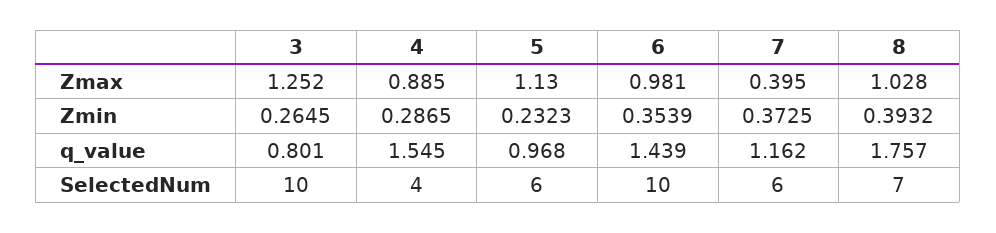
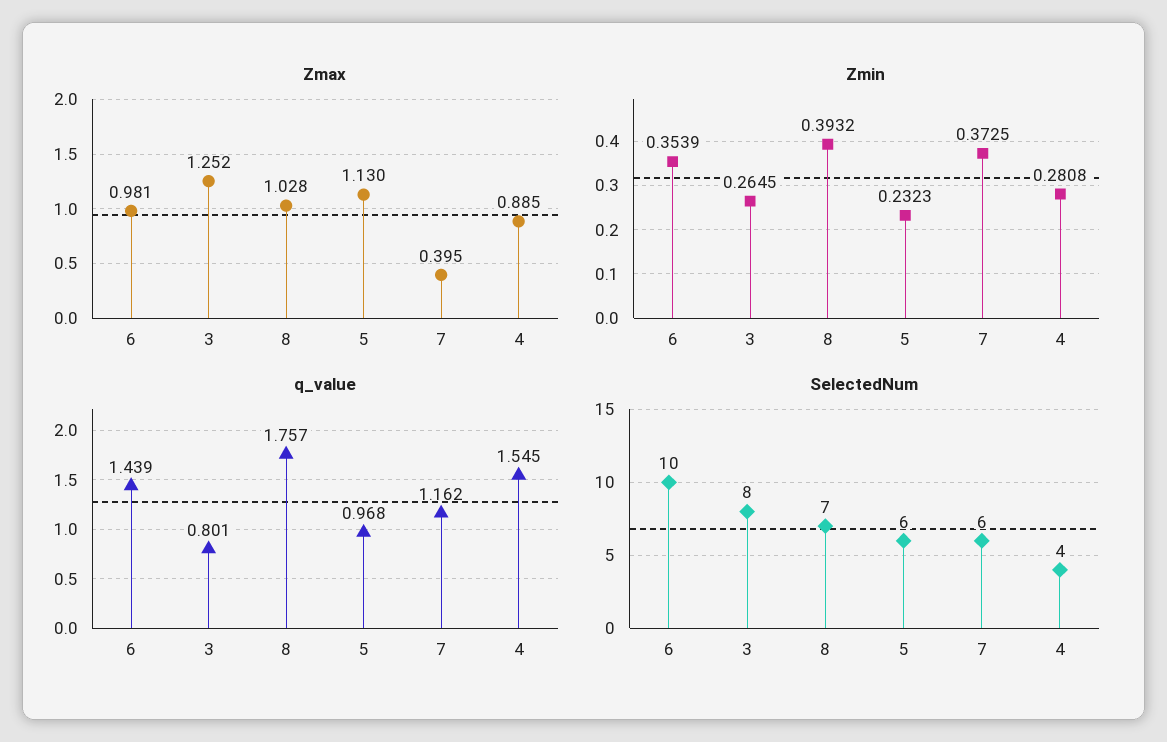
  {
    "Zmax": {
      "3": 1.252,
      "4": 0.885,
      "5": 1.13,
      "6": 0.981,
      "7": 0.395,
      "8": 1.028
    },
    "Zmin": {
      "3": 0.2645,
-     "4": 0.2865,
+     "4": 0.2808,
      "5": 0.2323,
      "6": 0.3539,
      "7": 0.3725,
      "8": 0.3932
    },
    "q_value": {
      "3": 0.801,
      "4": 1.545,
      "5": 0.968,
      "6": 1.439,
      "7": 1.162,
      "8": 1.757
    },
    "SelectedNum": {
-     "3": 10,
+     "3": 8,
      "4": 4,
      "5": 6,
      "6": 10,
      "7": 6,
      "8": 7
    }
  }

